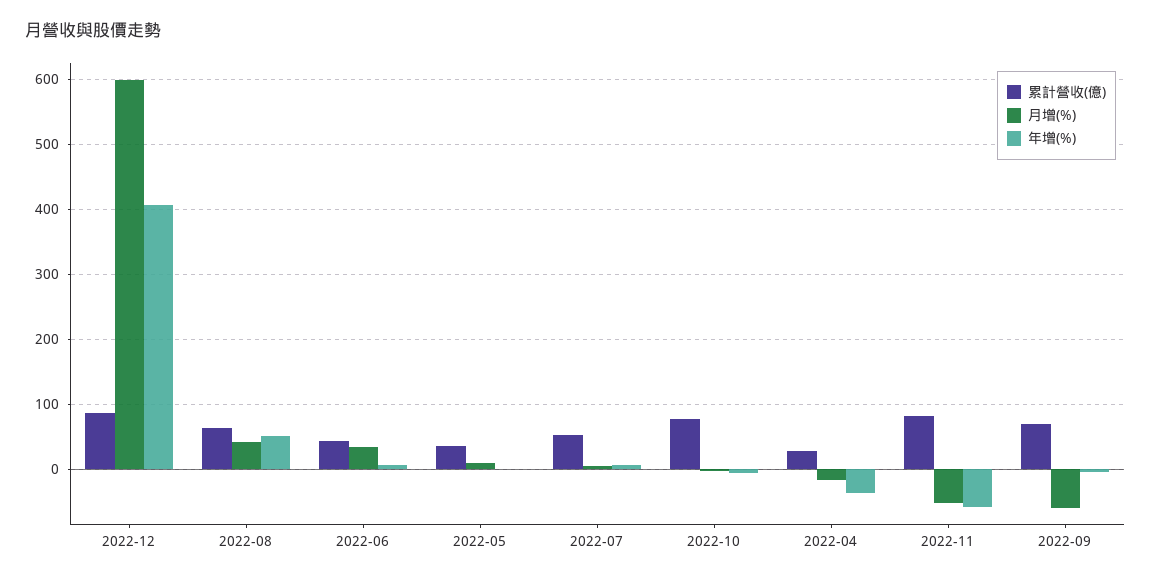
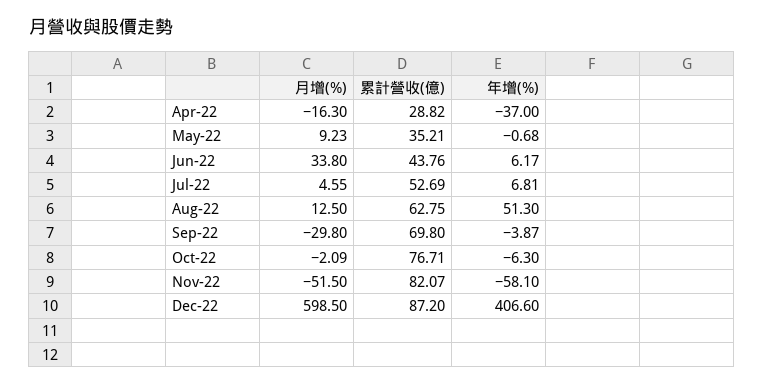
  {
    "累計營收(億)": {
      "2022-12": 87.2,
      "2022-08": 62.75,
      "2022-06": 43.76,
      "2022-05": 35.21,
      "2022-07": 52.69,
      "2022-10": 76.71,
      "2022-04": 28.82,
      "2022-11": 82.07,
      "2022-09": 69.8
    },
    "月增(%)": {
      "2022-12": 598.5,
-     "2022-08": 40,
+     "2022-08": 12.5,
      "2022-06": 33.8,
      "2022-05": 9.23,
      "2022-07": 4.55,
      "2022-10": -2.09,
      "2022-04": -16.3,
      "2022-11": -51.5,
-     "2022-09": -60
+     "2022-09": -29.8
    },
    "年增(%)": {
      "2022-12": 406.6,
      "2022-08": 51.3,
      "2022-06": 6.17,
      "2022-05": -0.68,
      "2022-07": 6.81,
      "2022-10": -6.3,
      "2022-04": -37,
      "2022-11": -58.1,
      "2022-09": -3.87
    }
  }

